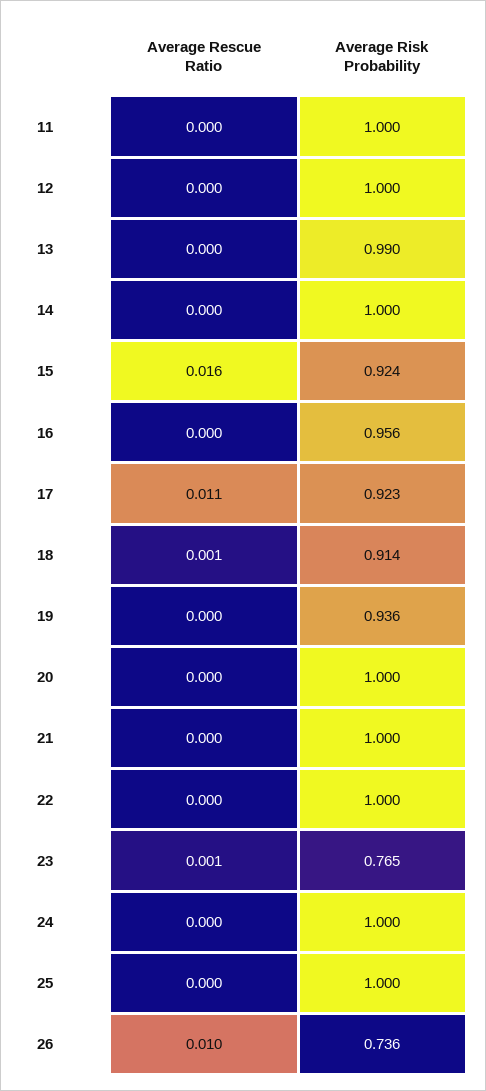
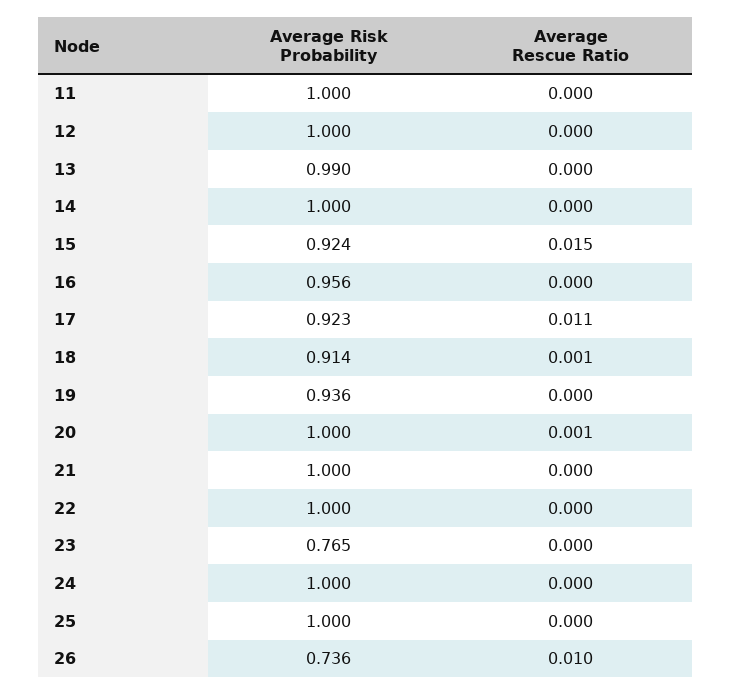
  {
    "Average Rescue Ratio": {
      "11": 0,
      "12": 0,
      "13": 0,
      "14": 0,
-     "15": 0.016,
+     "15": 0.015,
      "16": 0,
      "17": 0.011,
      "18": 0.001,
      "19": 0,
-     "20": 0,
+     "20": 0.001,
      "21": 0,
      "22": 0,
-     "23": 0.001,
+     "23": 0,
      "24": 0,
      "25": 0,
      "26": 0.01
    },
    "Average Risk Probability": {
      "11": 1,
      "12": 1,
      "13": 0.99,
      "14": 1,
      "15": 0.924,
      "16": 0.956,
      "17": 0.923,
      "18": 0.914,
      "19": 0.936,
      "20": 1,
      "21": 1,
      "22": 1,
      "23": 0.765,
      "24": 1,
      "25": 1,
      "26": 0.736
    }
  }

